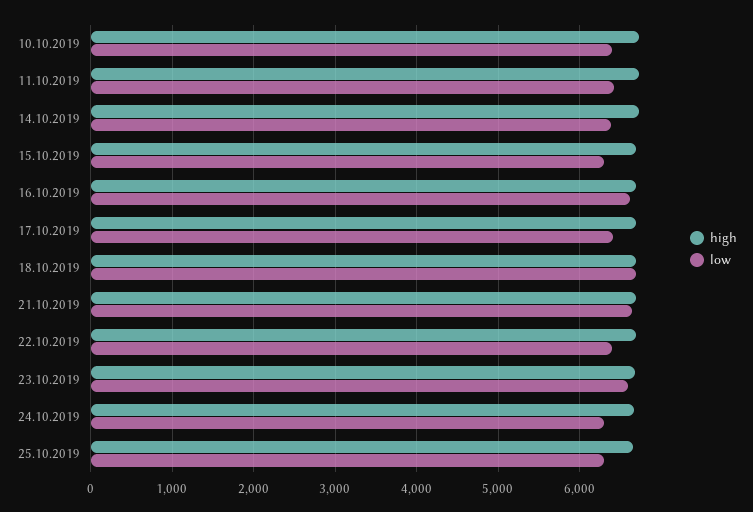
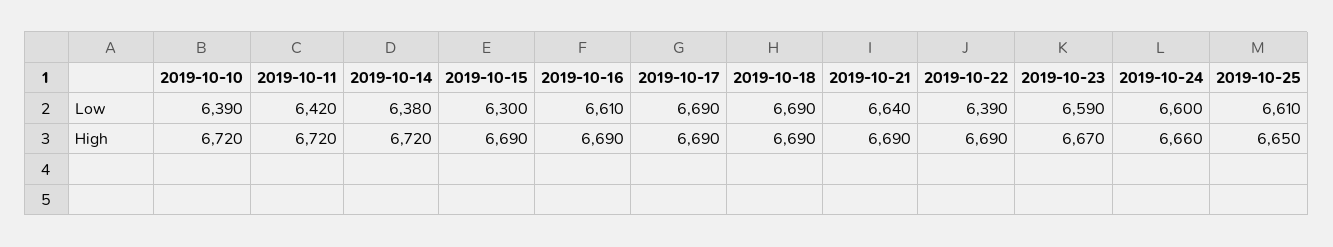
  {
    "high": {
      "10.10.2019": 6720,
      "11.10.2019": 6720,
      "14.10.2019": 6720,
      "15.10.2019": 6690,
      "16.10.2019": 6690,
      "17.10.2019": 6690,
      "18.10.2019": 6690,
      "21.10.2019": 6690,
      "22.10.2019": 6690,
      "23.10.2019": 6670,
      "24.10.2019": 6660,
      "25.10.2019": 6650
    },
    "low": {
      "10.10.2019": 6390,
      "11.10.2019": 6420,
      "14.10.2019": 6380,
      "15.10.2019": 6300,
      "16.10.2019": 6610,
-     "17.10.2019": 6400,
+     "17.10.2019": 6690,
      "18.10.2019": 6690,
      "21.10.2019": 6640,
      "22.10.2019": 6390,
      "23.10.2019": 6590,
-     "24.10.2019": 6300,
+     "24.10.2019": 6600,
-     "25.10.2019": 6300
+     "25.10.2019": 6610
    }
  }

